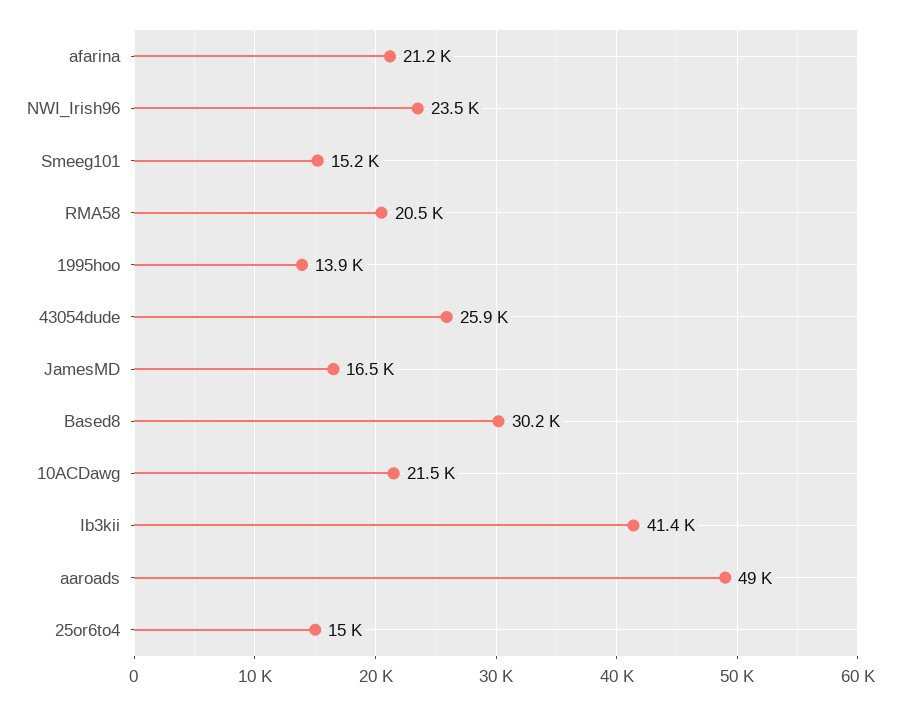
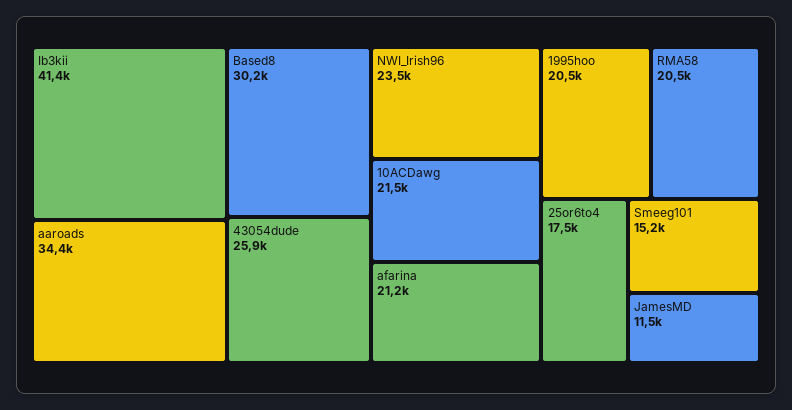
  {
    "afarina": 21200,
    "NWI_Irish96": 23500,
    "Smeeg101": 15200,
    "RMA58": 20500,
-   "1995hoo": 13900,
+   "1995hoo": 20500,
    "43054dude": 25900,
-   "JamesMD": 16500,
+   "JamesMD": 11500,
    "Based8": 30200,
    "10ACDawg": 21500,
    "Ib3kii": 41400,
-   "aaroads": 49000,
+   "aaroads": 34400,
-   "25or6to4": 15000
+   "25or6to4": 17500
  }

